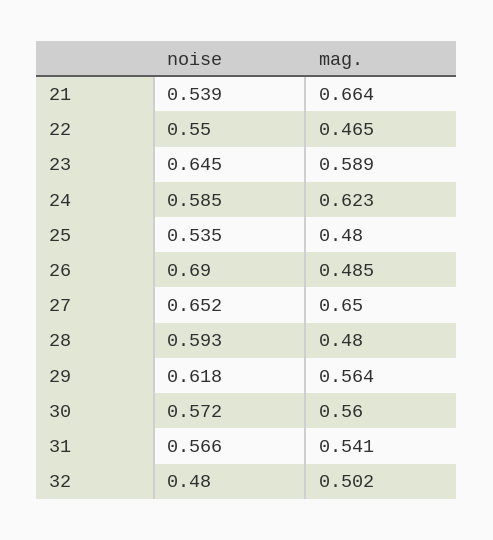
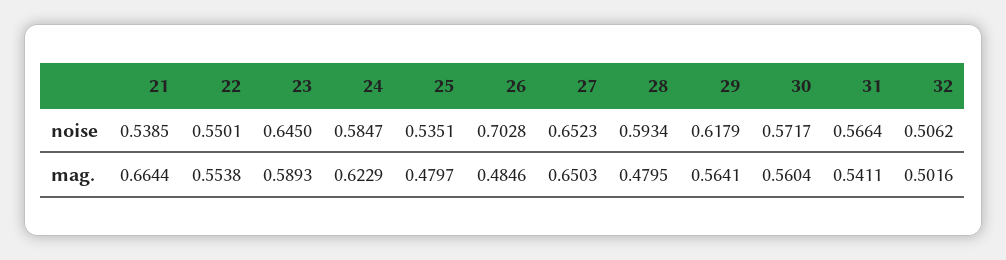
  {
    "noise": {
      "21": 0.5385,
      "22": 0.5501,
      "23": 0.645,
      "24": 0.5847,
      "25": 0.5351,
-     "26": 0.69,
+     "26": 0.7028,
      "27": 0.6523,
      "28": 0.5934,
      "29": 0.6179,
      "30": 0.5717,
      "31": 0.5664,
-     "32": 0.48
+     "32": 0.5062
    },
    "mag.": {
      "21": 0.6644,
-     "22": 0.465,
+     "22": 0.5538,
      "23": 0.5893,
      "24": 0.6229,
      "25": 0.4797,
      "26": 0.4846,
      "27": 0.6503,
      "28": 0.4795,
      "29": 0.5641,
      "30": 0.5604,
      "31": 0.5411,
      "32": 0.5016
    }
  }

